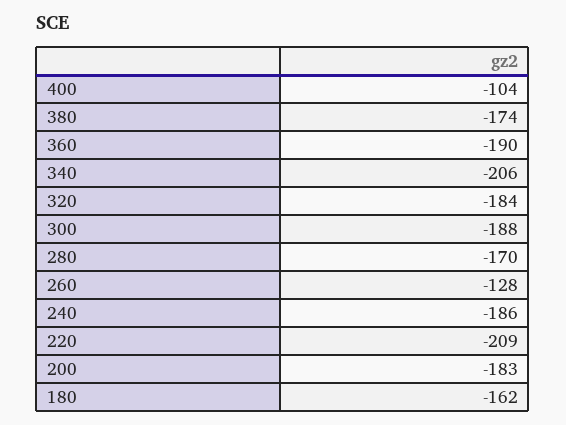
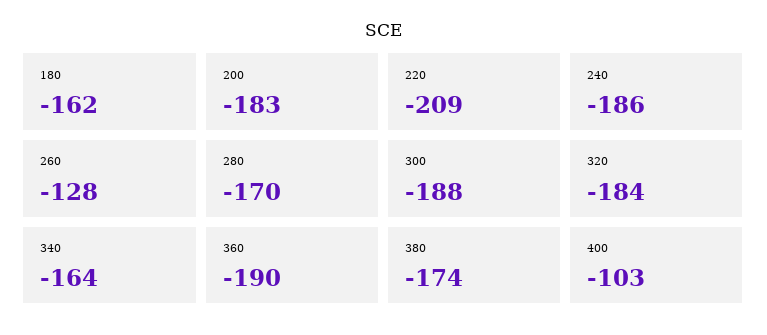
  {
-   "400": -104,
+   "400": -103,
    "380": -174,
    "360": -190,
-   "340": -206,
+   "340": -164,
    "320": -184,
    "300": -188,
    "280": -170,
    "260": -128,
    "240": -186,
    "220": -209,
    "200": -183,
    "180": -162
  }

